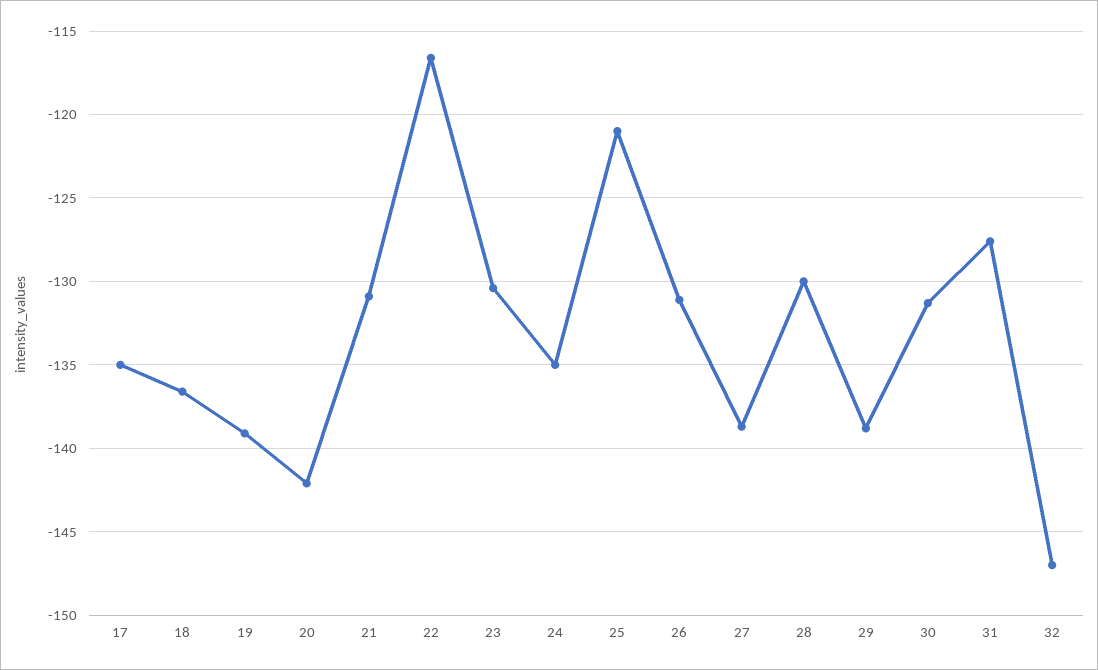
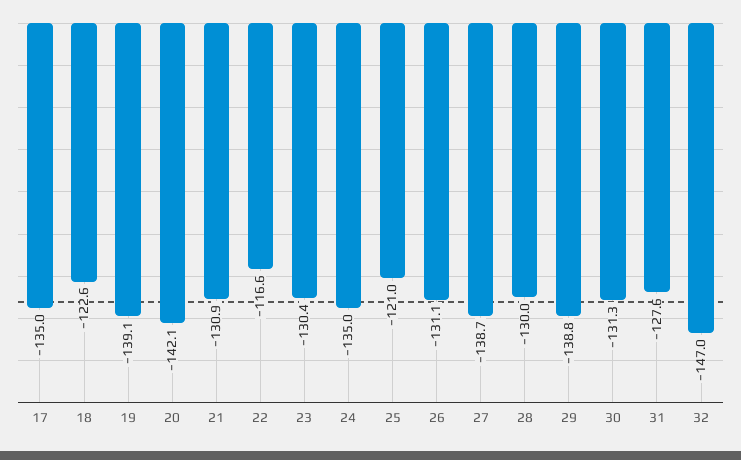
  {
    "17": -135,
-   "18": -136.5,
+   "18": -122.6,
    "19": -139.1,
    "20": -142.1,
    "21": -130.9,
    "22": -116.6,
    "23": -130.4,
    "24": -135,
    "25": -121,
    "26": -131.1,
    "27": -138.7,
    "28": -130,
    "29": -138.8,
    "30": -131.3,
    "31": -127.6,
    "32": -147
  }

